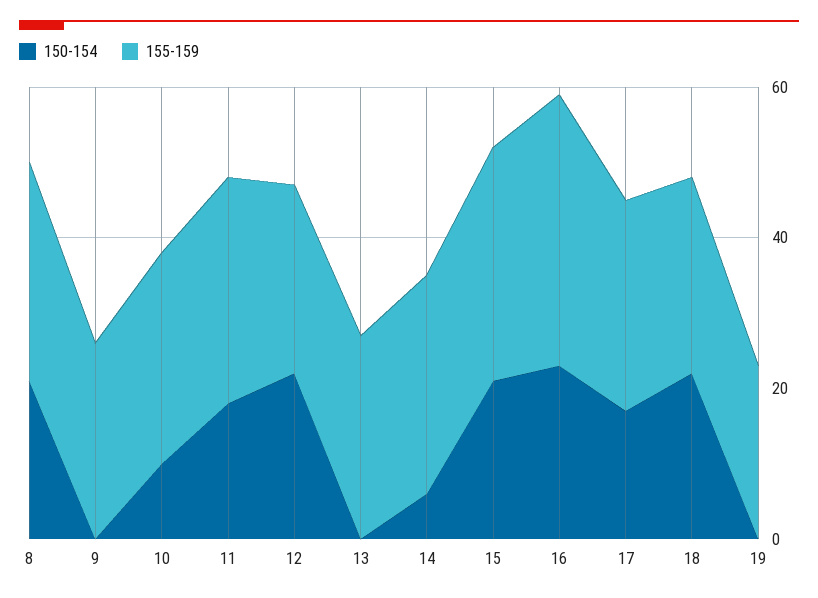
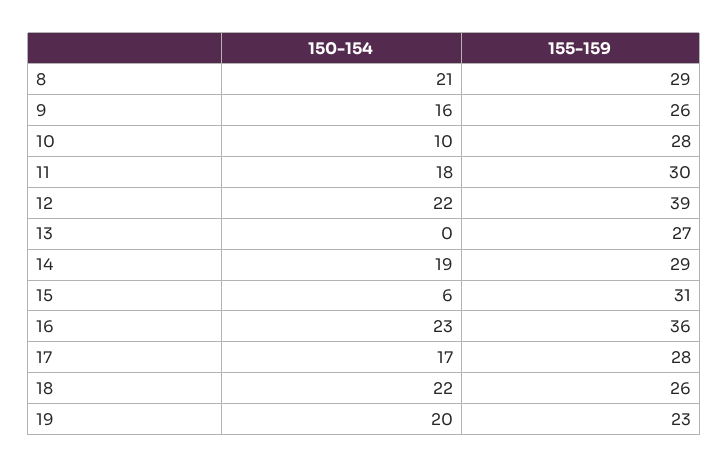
  {
    "150-154": {
      "8": 21,
-     "9": 0,
+     "9": 16,
      "10": 10,
      "11": 18,
      "12": 22,
      "13": 0,
-     "14": 5,
+     "14": 19,
-     "15": 20,
+     "15": 6,
      "16": 23,
      "17": 17,
      "18": 22,
-     "19": 0
+     "19": 20
    },
    "155-159": {
      "8": 29,
      "9": 26,
      "10": 28,
      "11": 30,
-     "12": 25,
+     "12": 39,
      "13": 27,
      "14": 29,
      "15": 31,
      "16": 36,
      "17": 28,
      "18": 26,
      "19": 23
    }
  }

